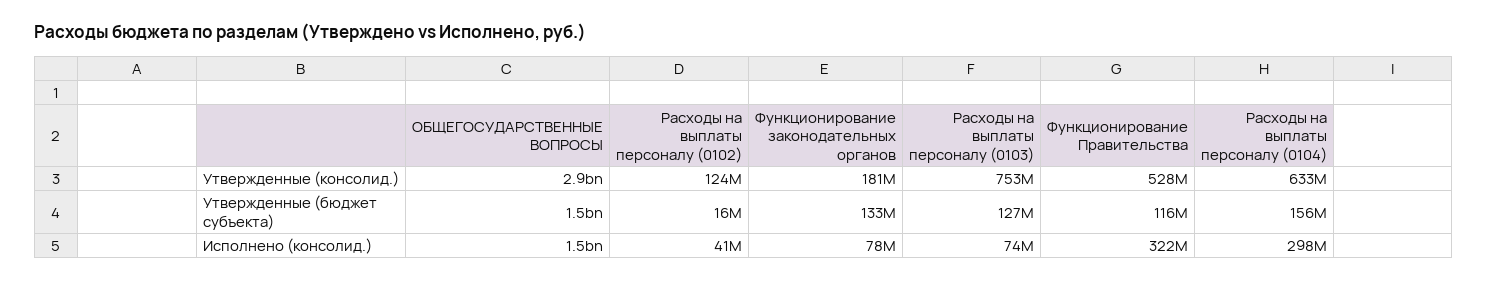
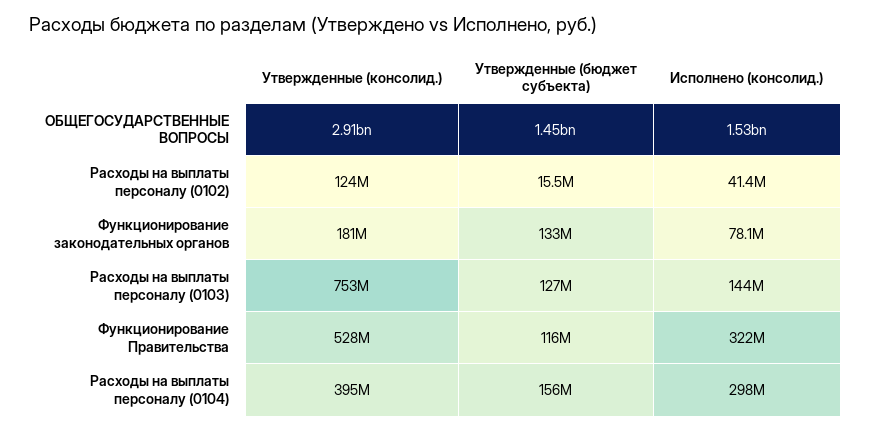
  {
    "ОБЩЕГОСУДАРСТВЕННЫЕ ВОПРОСЫ": {
      "Утвержденные (консолид.)": 2910000000,
      "Утвержденные (бюджет субъекта)": 1450000000,
      "Исполнено (консолид.)": 1530000000
    },
    "Расходы на выплаты персоналу (0102)": {
      "Утвержденные (консолид.)": 124000000,
      "Утвержденные (бюджет субъекта)": 15500000,
      "Исполнено (консолид.)": 41400000
    },
    "Функционирование законодательных органов": {
      "Утвержденные (консолид.)": 181000000,
      "Утвержденные (бюджет субъекта)": 133000000,
      "Исполнено (консолид.)": 78100000
    },
    "Расходы на выплаты персоналу (0103)": {
      "Утвержденные (консолид.)": 753000000,
      "Утвержденные (бюджет субъекта)": 127000000,
-     "Исполнено (консолид.)": 74000000
+     "Исполнено (консолид.)": 144000000
    },
    "Функционирование Правительства": {
      "Утвержденные (консолид.)": 528000000,
      "Утвержденные (бюджет субъекта)": 116000000,
      "Исполнено (консолид.)": 322000000
    },
    "Расходы на выплаты персоналу (0104)": {
-     "Утвержденные (консолид.)": 633000000,
+     "Утвержденные (консолид.)": 395000000,
      "Утвержденные (бюджет субъекта)": 156000000,
      "Исполнено (консолид.)": 298000000
    }
  }

